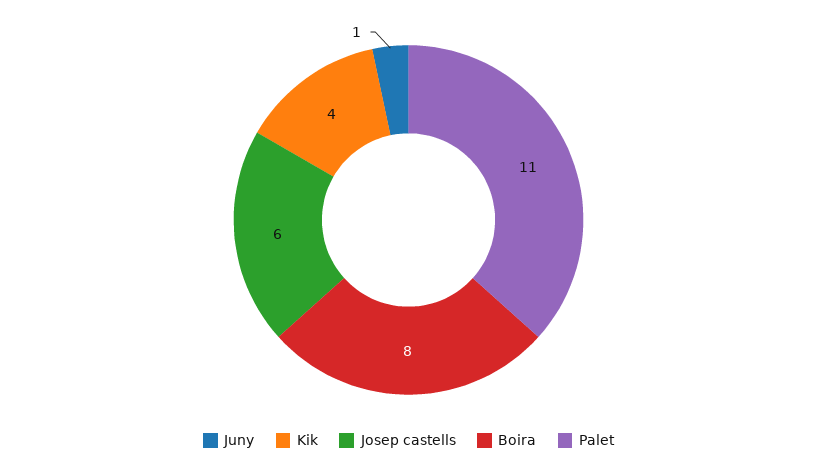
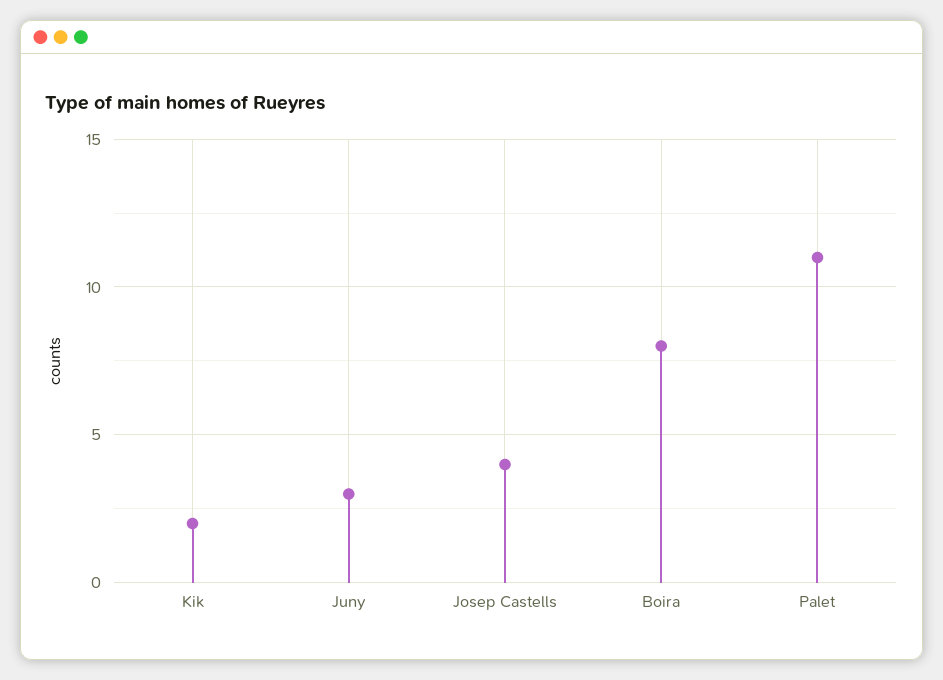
  {
-   "Juny": 1,
+   "Juny": 3,
-   "Kik": 4,
+   "Kik": 2,
-   "Josep castells": 6,
+   "Josep castells": 4,
    "Boira": 8,
    "Palet": 11
  }

